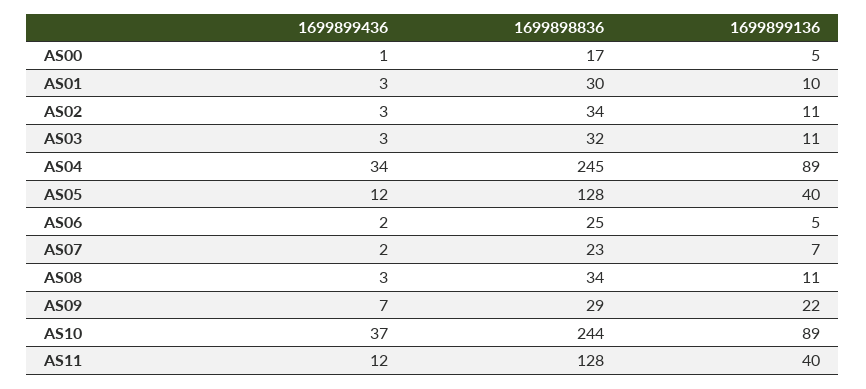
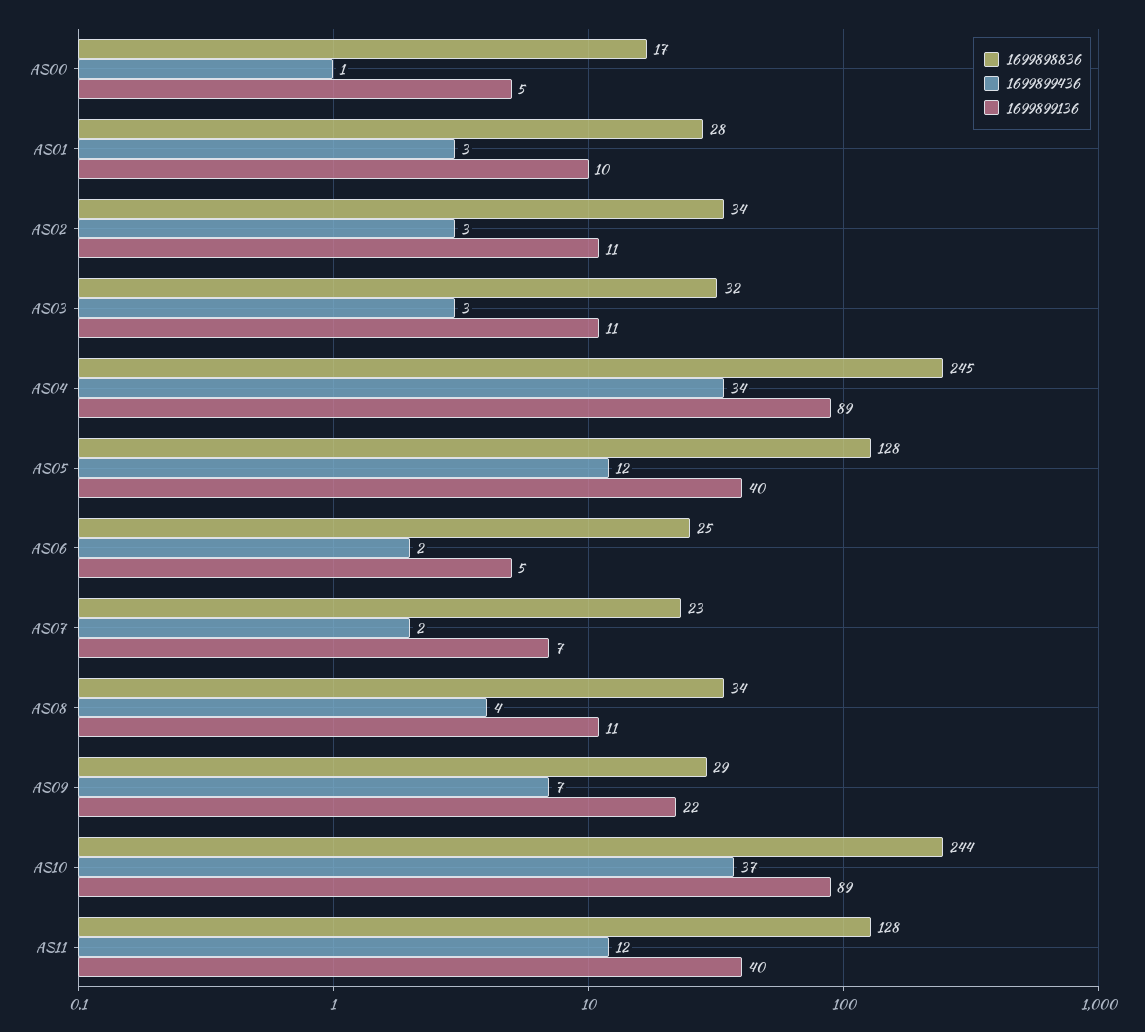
  {
    "1699899436": {
      "AS00": 1,
      "AS01": 3,
      "AS02": 3,
      "AS03": 3,
      "AS04": 34,
      "AS05": 12,
      "AS06": 2,
      "AS07": 2,
-     "AS08": 3,
+     "AS08": 4,
      "AS09": 7,
      "AS10": 37,
      "AS11": 12
    },
    "1699898836": {
      "AS00": 17,
-     "AS01": 30,
+     "AS01": 28,
      "AS02": 34,
      "AS03": 32,
      "AS04": 245,
      "AS05": 128,
      "AS06": 25,
      "AS07": 23,
      "AS08": 34,
      "AS09": 29,
      "AS10": 244,
      "AS11": 128
    },
    "1699899136": {
      "AS00": 5,
      "AS01": 10,
      "AS02": 11,
      "AS03": 11,
      "AS04": 89,
      "AS05": 40,
      "AS06": 5,
      "AS07": 7,
      "AS08": 11,
      "AS09": 22,
      "AS10": 89,
      "AS11": 40
    }
  }

